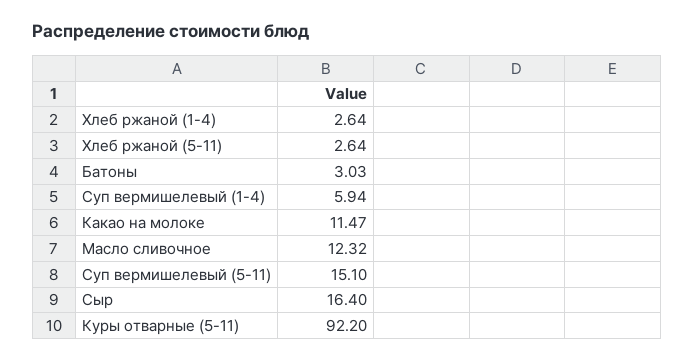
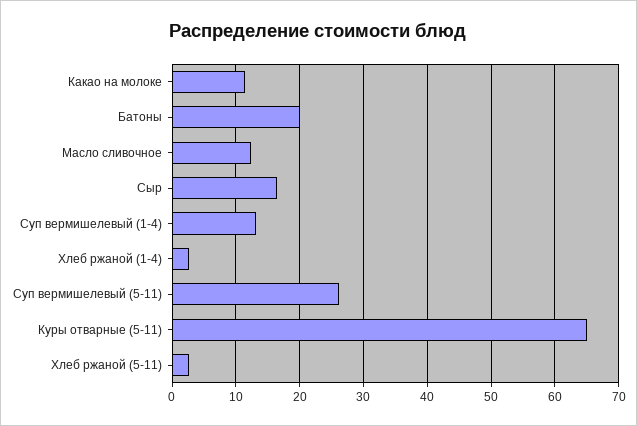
  {
    "Хлеб ржаной (1-4)": 2.64,
    "Хлеб ржаной (5-11)": 2.64,
-   "Батоны": 3.03,
+   "Батоны": 20,
-   "Суп вермишелевый (1-4)": 5.94,
+   "Суп вермишелевый (1-4)": 13,
    "Какао на молоке": 11.47,
    "Масло сливочное": 12.32,
-   "Суп вермишелевый (5-11)": 15.1,
+   "Суп вермишелевый (5-11)": 26,
    "Сыр": 16.4,
-   "Куры отварные (5-11)": 92.2
+   "Куры отварные (5-11)": 65
  }

